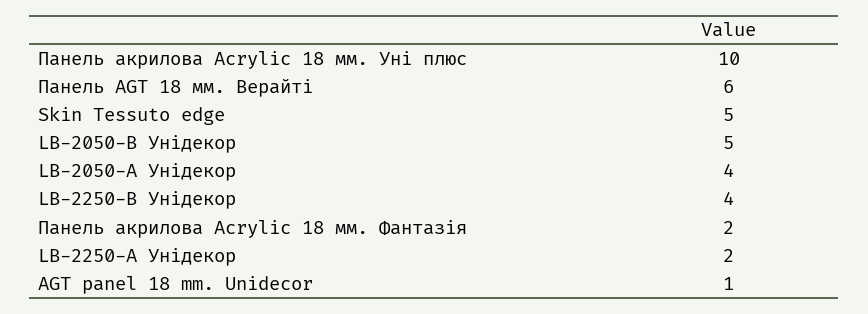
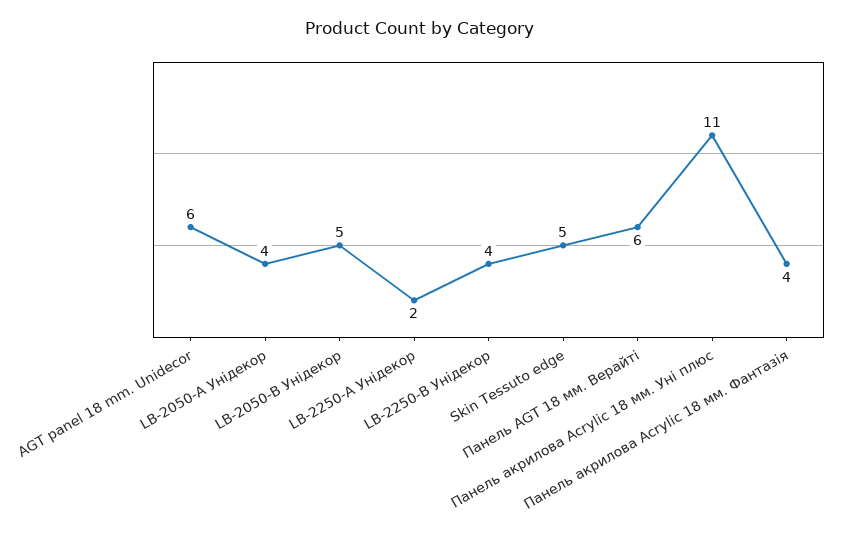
  {
-   "Панель акрилова Acrylic 18 мм. Уні плюс": 10,
+   "Панель акрилова Acrylic 18 мм. Уні плюс": 11,
    "Панель AGT 18 мм. Верайті": 6,
    "Skin Tessuto edge": 5,
    "LB-2050-В Унідекор": 5,
    "LB-2050-А Унідекор": 4,
    "LB-2250-В Унідекор": 4,
-   "Панель акрилова Acrylic 18 мм. Фантазія": 2,
+   "Панель акрилова Acrylic 18 мм. Фантазія": 4,
    "LB-2250-А Унідекор": 2,
-   "AGT panel 18 mm. Unidecor": 1
+   "AGT panel 18 mm. Unidecor": 6
  }

